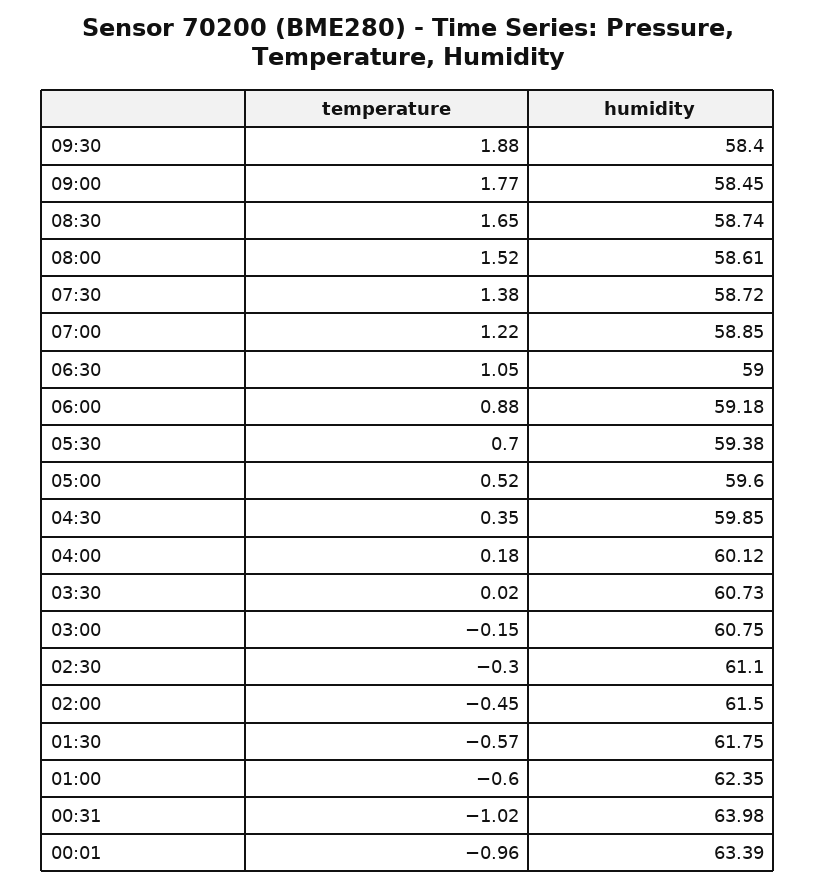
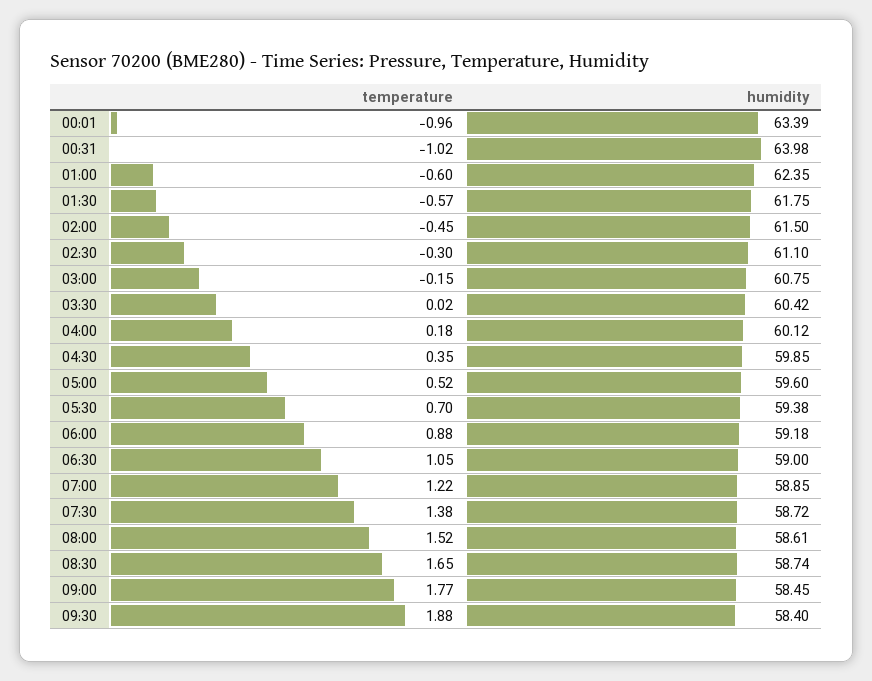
  {
    "temperature": {
      "09:30": 1.88,
      "09:00": 1.77,
      "08:30": 1.65,
      "08:00": 1.52,
      "07:30": 1.38,
      "07:00": 1.22,
      "06:30": 1.05,
      "06:00": 0.88,
      "05:30": 0.7,
      "05:00": 0.52,
      "04:30": 0.35,
      "04:00": 0.18,
      "03:30": 0.02,
      "03:00": -0.15,
      "02:30": -0.3,
      "02:00": -0.45,
      "01:30": -0.57,
      "01:00": -0.6,
      "00:31": -1.02,
      "00:01": -0.96
    },
    "humidity": {
      "09:30": 58.4,
      "09:00": 58.45,
      "08:30": 58.74,
      "08:00": 58.61,
      "07:30": 58.72,
      "07:00": 58.85,
      "06:30": 59,
      "06:00": 59.18,
      "05:30": 59.38,
      "05:00": 59.6,
      "04:30": 59.85,
      "04:00": 60.12,
-     "03:30": 60.73,
+     "03:30": 60.42,
      "03:00": 60.75,
      "02:30": 61.1,
      "02:00": 61.5,
      "01:30": 61.75,
      "01:00": 62.35,
      "00:31": 63.98,
      "00:01": 63.39
    }
  }

